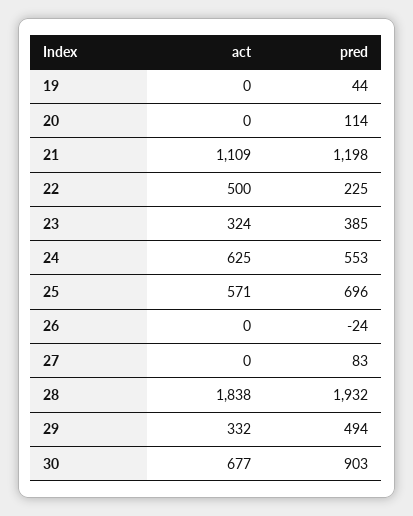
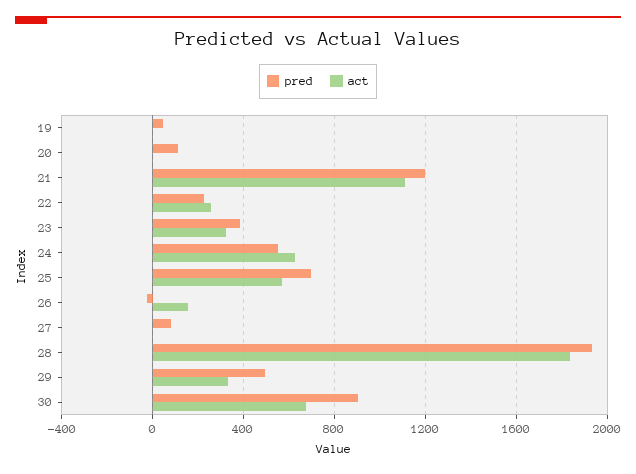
  {
    "act": {
      "19": 0,
      "20": 0,
      "21": 1109,
-     "22": 500,
+     "22": 250,
      "23": 324,
      "24": 625,
      "25": 571,
-     "26": 0,
+     "26": 150,
      "27": 0,
      "28": 1838,
      "29": 332,
      "30": 677
    },
    "pred": {
      "19": 44,
      "20": 114,
      "21": 1198,
      "22": 225,
      "23": 385,
      "24": 553,
      "25": 696,
      "26": -24,
      "27": 83,
      "28": 1932,
      "29": 494,
      "30": 903
    }
  }

